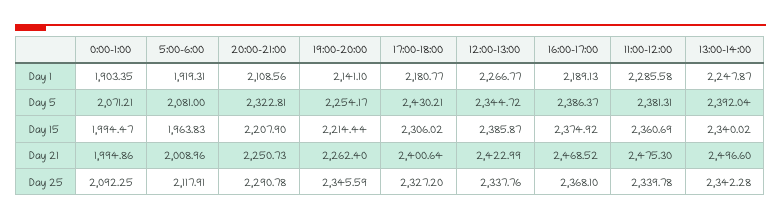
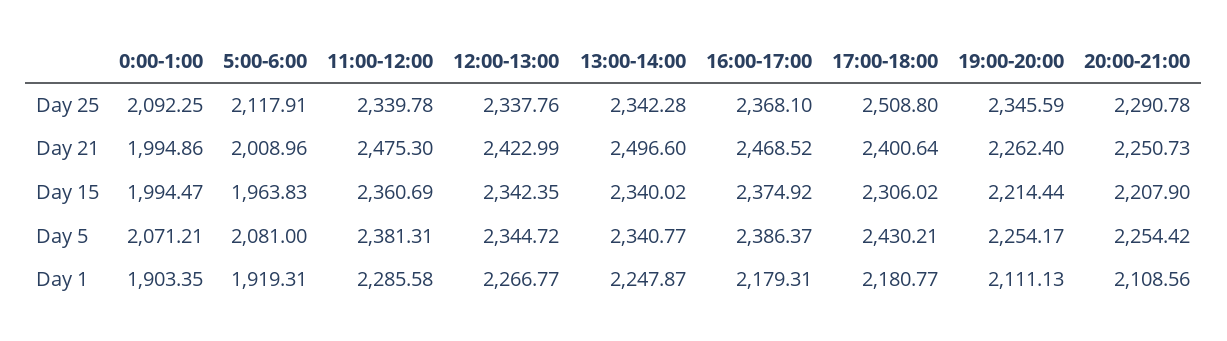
  {
    "0:00-1:00": {
      "Day 1": 1903.35,
      "Day 5": 2071.21,
      "Day 15": 1994.47,
      "Day 21": 1994.86,
      "Day 25": 2092.25
    },
    "5:00-6:00": {
      "Day 1": 1919.31,
      "Day 5": 2081,
      "Day 15": 1963.83,
      "Day 21": 2008.96,
      "Day 25": 2117.91
    },
    "20:00-21:00": {
      "Day 1": 2108.56,
-     "Day 5": 2322.81,
+     "Day 5": 2254.42,
      "Day 15": 2207.9,
      "Day 21": 2250.73,
      "Day 25": 2290.78
    },
    "19:00-20:00": {
-     "Day 1": 2141.1,
+     "Day 1": 2111.13,
      "Day 5": 2254.17,
      "Day 15": 2214.44,
      "Day 21": 2262.4,
      "Day 25": 2345.59
    },
    "17:00-18:00": {
      "Day 1": 2180.77,
      "Day 5": 2430.21,
      "Day 15": 2306.02,
      "Day 21": 2400.64,
-     "Day 25": 2327.2
+     "Day 25": 2508.8
    },
    "12:00-13:00": {
      "Day 1": 2266.77,
      "Day 5": 2344.72,
-     "Day 15": 2385.87,
+     "Day 15": 2342.35,
      "Day 21": 2422.99,
      "Day 25": 2337.76
    },
    "16:00-17:00": {
-     "Day 1": 2189.13,
+     "Day 1": 2179.31,
      "Day 5": 2386.37,
      "Day 15": 2374.92,
      "Day 21": 2468.52,
      "Day 25": 2368.1
    },
    "11:00-12:00": {
      "Day 1": 2285.58,
      "Day 5": 2381.31,
      "Day 15": 2360.69,
      "Day 21": 2475.3,
      "Day 25": 2339.78
    },
    "13:00-14:00": {
      "Day 1": 2247.87,
-     "Day 5": 2392.04,
+     "Day 5": 2340.77,
      "Day 15": 2340.02,
      "Day 21": 2496.6,
      "Day 25": 2342.28
    }
  }

